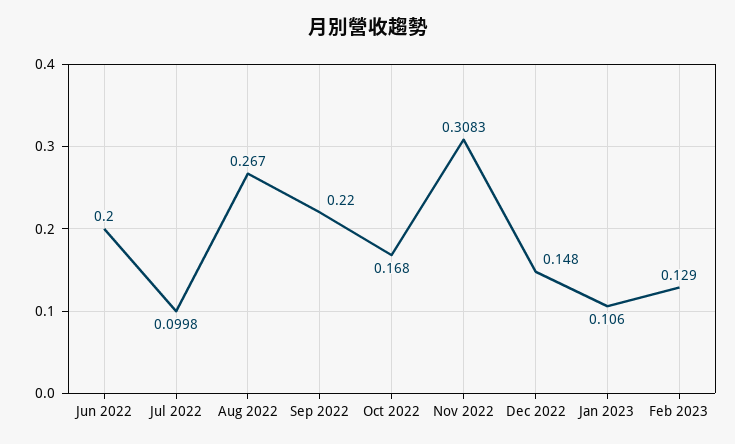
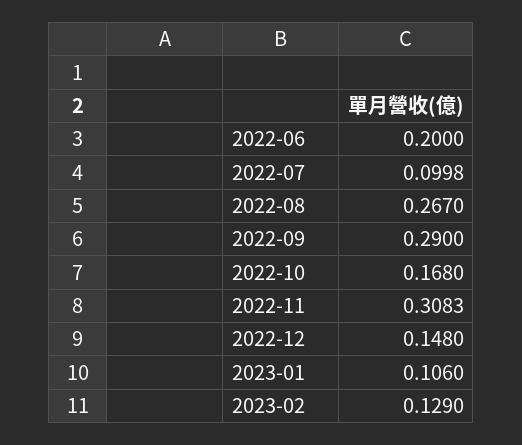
  {
    "Jun 2022": 0.2,
    "Jul 2022": 0.0998,
    "Aug 2022": 0.267,
-   "Sep 2022": 0.22,
+   "Sep 2022": 0.29,
    "Oct 2022": 0.168,
    "Nov 2022": 0.3083,
    "Dec 2022": 0.148,
    "Jan 2023": 0.106,
    "Feb 2023": 0.129
  }

